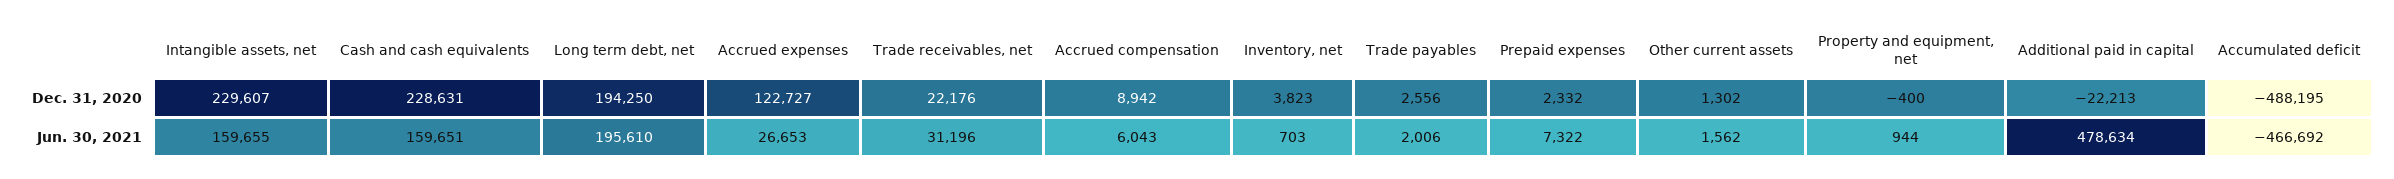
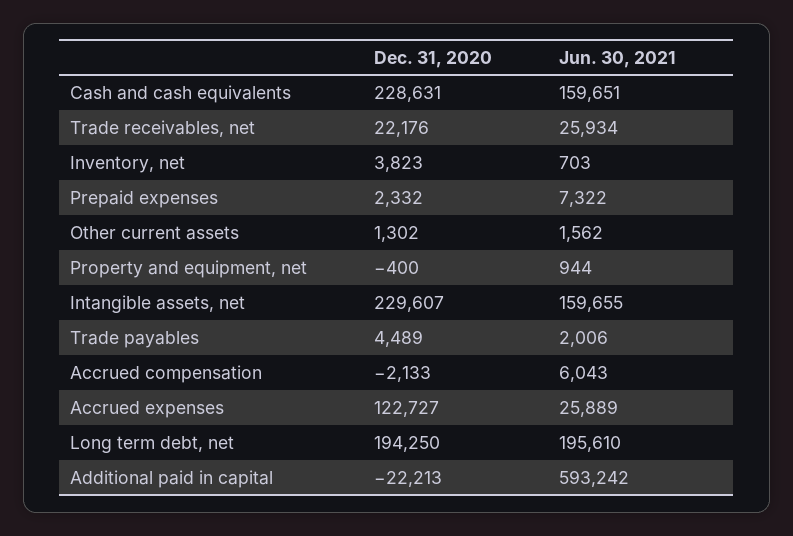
  {
    "Intangible assets, net": {
      "Dec. 31, 2020": 229607,
      "Jun. 30, 2021": 159655
    },
    "Cash and cash equivalents": {
      "Dec. 31, 2020": 228631,
      "Jun. 30, 2021": 159651
    },
    "Long term debt, net": {
      "Dec. 31, 2020": 194250,
      "Jun. 30, 2021": 195610
    },
    "Accrued expenses": {
      "Dec. 31, 2020": 122727,
-     "Jun. 30, 2021": 26653
+     "Jun. 30, 2021": 25889
    },
    "Trade receivables, net": {
      "Dec. 31, 2020": 22176,
-     "Jun. 30, 2021": 31196
+     "Jun. 30, 2021": 25934
    },
    "Accrued compensation": {
-     "Dec. 31, 2020": 8942,
+     "Dec. 31, 2020": -2133,
      "Jun. 30, 2021": 6043
    },
    "Inventory, net": {
      "Dec. 31, 2020": 3823,
      "Jun. 30, 2021": 703
    },
    "Trade payables": {
-     "Dec. 31, 2020": 2556,
+     "Dec. 31, 2020": 4489,
      "Jun. 30, 2021": 2006
    },
    "Prepaid expenses": {
      "Dec. 31, 2020": 2332,
      "Jun. 30, 2021": 7322
    },
    "Other current assets": {
      "Dec. 31, 2020": 1302,
      "Jun. 30, 2021": 1562
    },
    "Property and equipment, net": {
      "Dec. 31, 2020": -400,
      "Jun. 30, 2021": 944
    },
    "Additional paid in capital": {
      "Dec. 31, 2020": -22213,
-     "Jun. 30, 2021": 478634
+     "Jun. 30, 2021": 593242
-   },
+   }
-   "Accumulated deficit": {
-     "Dec. 31, 2020": -488195,
-     "Jun. 30, 2021": -466692
-   }
  }

